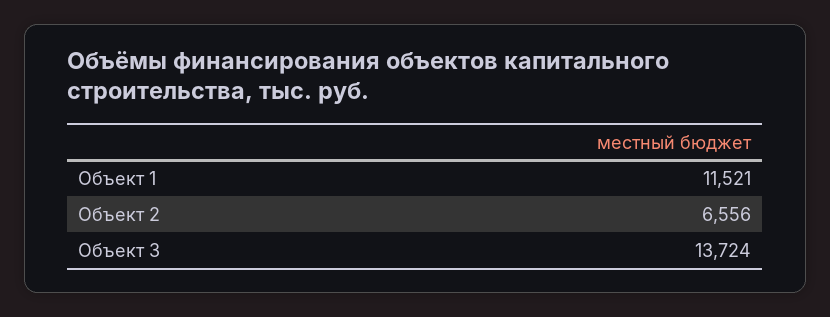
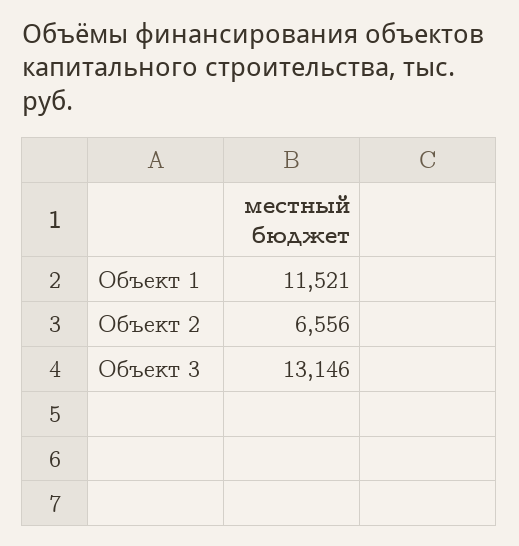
  {
    "Объект 1": 11521,
    "Объект 2": 6556,
-   "Объект 3": 13724
+   "Объект 3": 13146
  }

